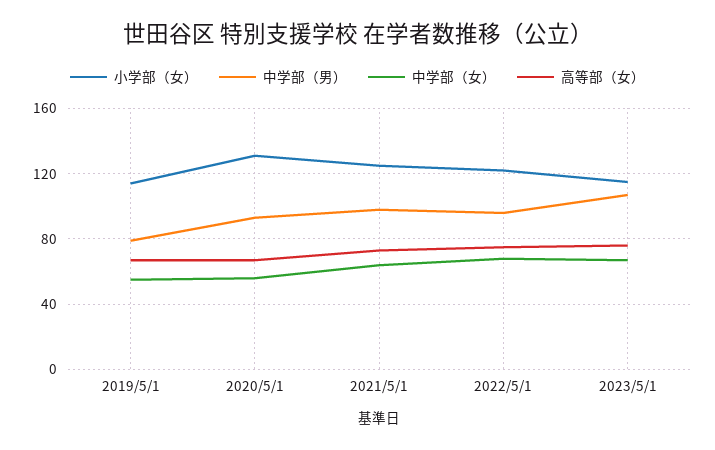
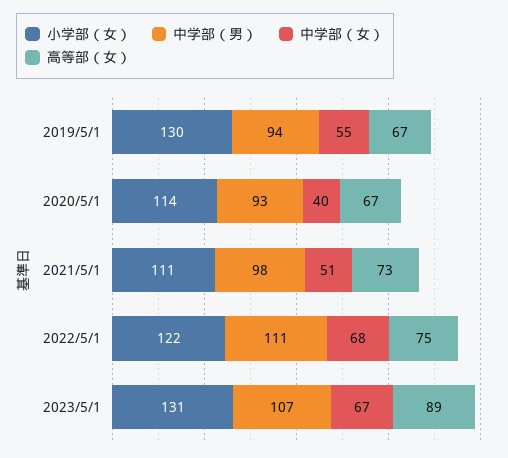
  {
    "小学部（女）": {
-     "2019/5/1": 115,
+     "2019/5/1": 130,
-     "2020/5/1": 130,
+     "2020/5/1": 114,
-     "2021/5/1": 125,
+     "2021/5/1": 111,
      "2022/5/1": 122,
-     "2023/5/1": 115
+     "2023/5/1": 131
    },
    "中学部（男）": {
-     "2019/5/1": 80,
+     "2019/5/1": 94,
      "2020/5/1": 93,
      "2021/5/1": 98,
-     "2022/5/1": 95,
+     "2022/5/1": 111,
      "2023/5/1": 107
    },
    "中学部（女）": {
      "2019/5/1": 55,
-     "2020/5/1": 55,
+     "2020/5/1": 40,
-     "2021/5/1": 65,
+     "2021/5/1": 51,
      "2022/5/1": 68,
      "2023/5/1": 67
    },
    "高等部（女）": {
      "2019/5/1": 67,
      "2020/5/1": 67,
      "2021/5/1": 73,
      "2022/5/1": 75,
-     "2023/5/1": 75
+     "2023/5/1": 89
    }
  }

